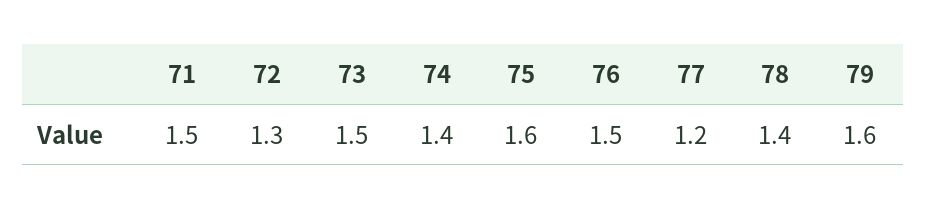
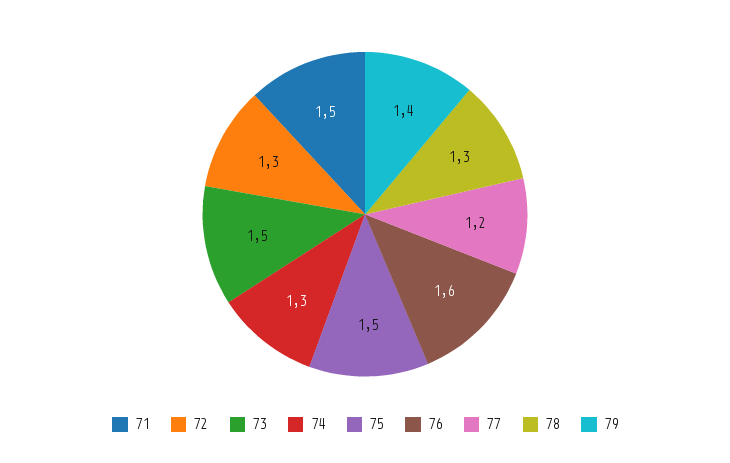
  {
    "71": 1.5,
    "72": 1.3,
    "73": 1.5,
-   "74": 1.4,
+   "74": 1.3,
-   "75": 1.6,
+   "75": 1.5,
-   "76": 1.5,
+   "76": 1.6,
    "77": 1.2,
-   "78": 1.4,
+   "78": 1.3,
-   "79": 1.6
+   "79": 1.4
  }

